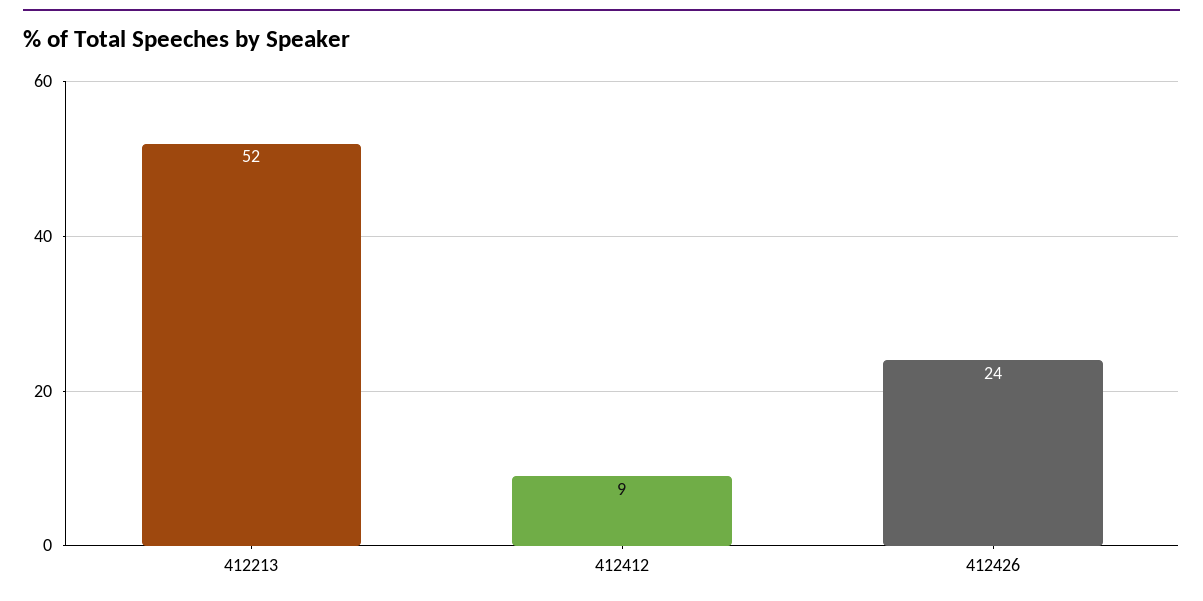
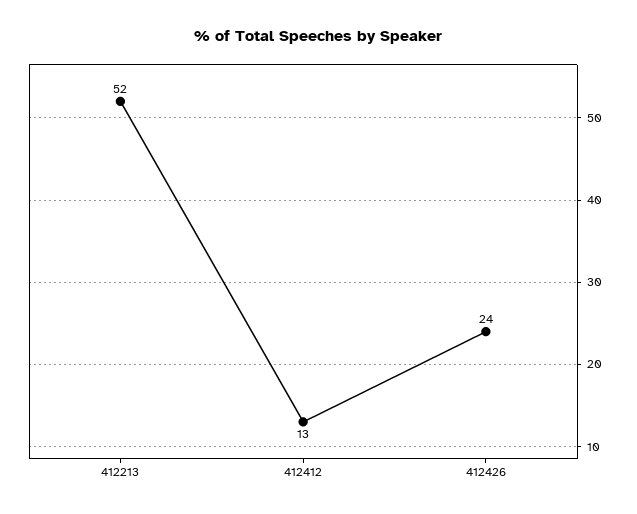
  {
    "412213": 52,
-   "412412": 9,
+   "412412": 13,
    "412426": 24
  }

